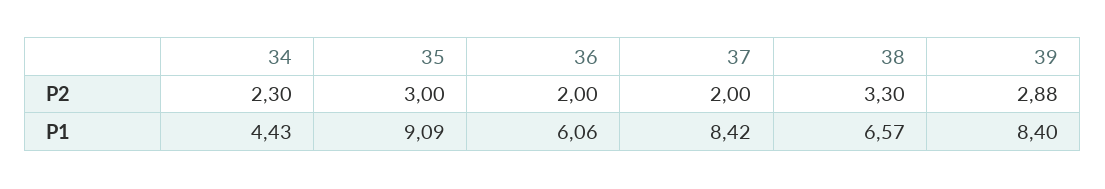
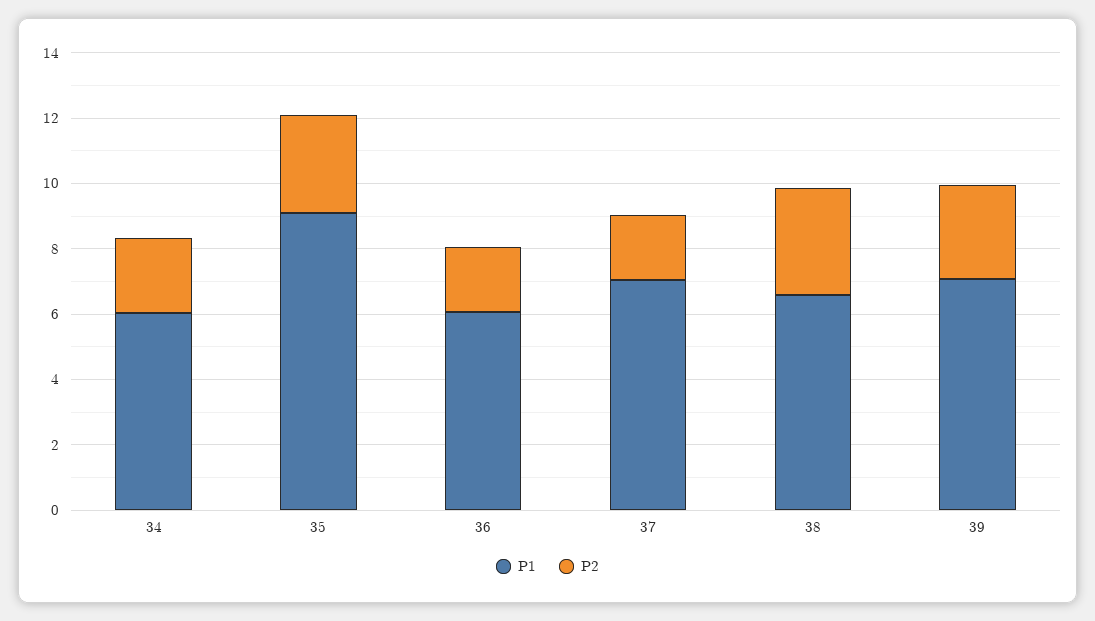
  {
    "P2": {
      "34": 2.3,
      "35": 3,
      "36": 2,
      "37": 2,
      "38": 3.3,
      "39": 2.88
    },
    "P1": {
-     "34": 4.43,
+     "34": 6,
      "35": 9.09,
      "36": 6.06,
-     "37": 8.42,
+     "37": 7,
      "38": 6.57,
-     "39": 8.4
+     "39": 7
    }
  }

